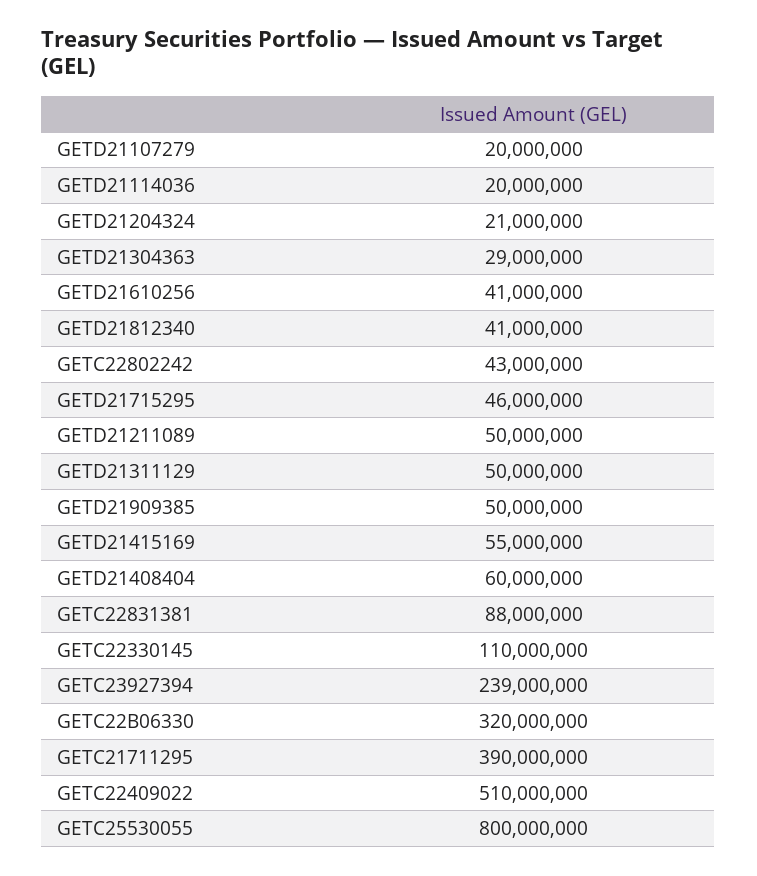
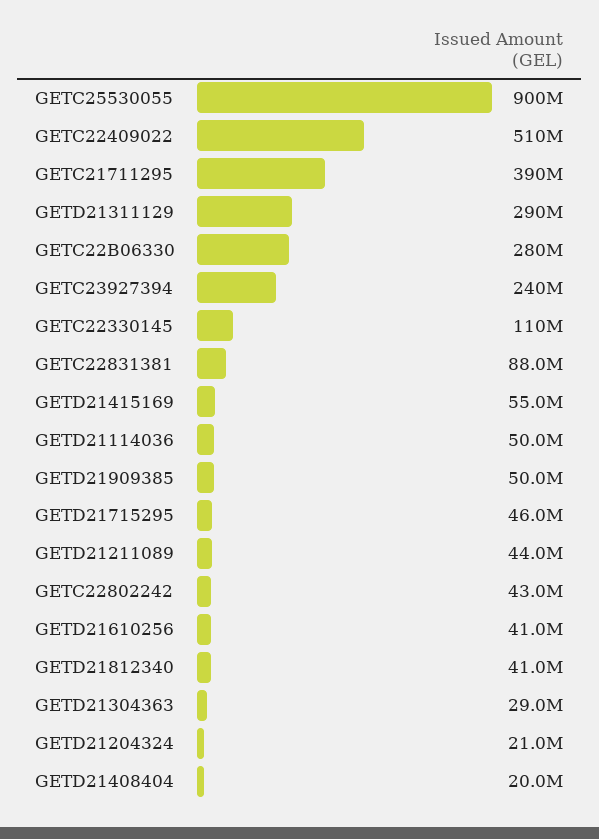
  {
-   "GETD21107279": 20000000,
-   "GETD21114036": 20000000,
+   "GETD21114036": 50000000,
    "GETD21204324": 21000000,
    "GETD21304363": 29000000,
    "GETD21610256": 41000000,
    "GETD21812340": 41000000,
    "GETC22802242": 43000000,
    "GETD21715295": 46000000,
-   "GETD21211089": 50000000,
+   "GETD21211089": 44000000,
-   "GETD21311129": 50000000,
+   "GETD21311129": 290000000,
    "GETD21909385": 50000000,
    "GETD21415169": 55000000,
-   "GETD21408404": 60000000,
+   "GETD21408404": 20000000,
    "GETC22831381": 88000000,
    "GETC22330145": 110000000,
-   "GETC23927394": 239000000,
+   "GETC23927394": 240000000,
-   "GETC22B06330": 320000000,
+   "GETC22B06330": 280000000,
    "GETC21711295": 390000000,
    "GETC22409022": 510000000,
-   "GETC25530055": 800000000
+   "GETC25530055": 900000000
  }

